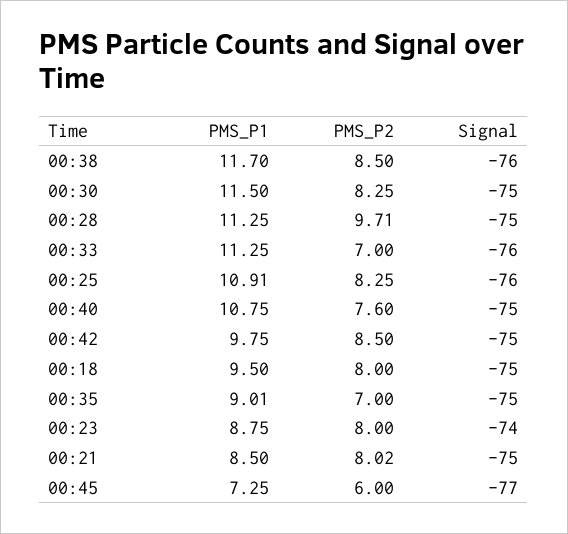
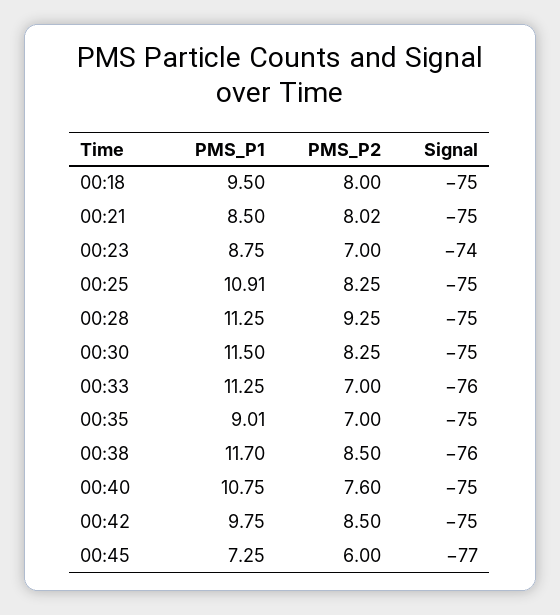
  {
    "PMS_P1": {
      "00:38": 11.7,
      "00:30": 11.5,
      "00:28": 11.25,
      "00:33": 11.25,
      "00:25": 10.91,
      "00:40": 10.75,
      "00:42": 9.75,
      "00:18": 9.5,
      "00:35": 9.01,
      "00:23": 8.75,
      "00:21": 8.5,
      "00:45": 7.25
    },
    "PMS_P2": {
      "00:38": 8.5,
      "00:30": 8.25,
-     "00:28": 9.71,
+     "00:28": 9.25,
      "00:33": 7,
      "00:25": 8.25,
      "00:40": 7.6,
      "00:42": 8.5,
      "00:18": 8,
      "00:35": 7,
-     "00:23": 8,
+     "00:23": 7,
      "00:21": 8.02,
      "00:45": 6
    },
    "Signal": {
      "00:38": -76,
      "00:30": -75,
      "00:28": -75,
      "00:33": -76,
-     "00:25": -76,
+     "00:25": -75,
      "00:40": -75,
      "00:42": -75,
      "00:18": -75,
      "00:35": -75,
      "00:23": -74,
      "00:21": -75,
      "00:45": -77
    }
  }

